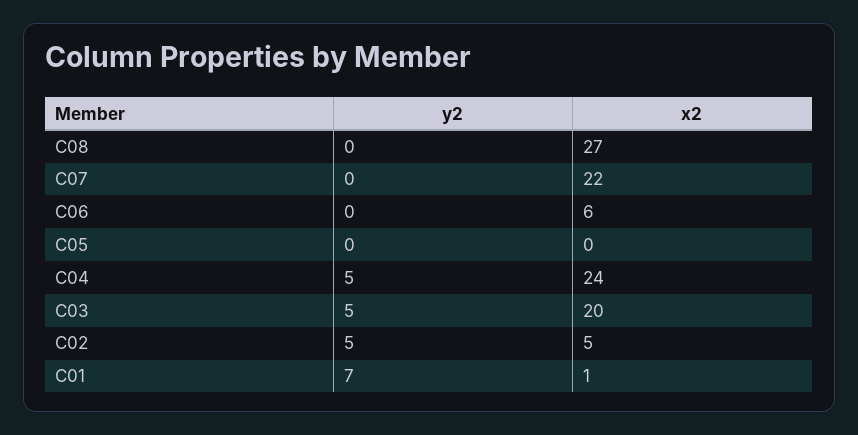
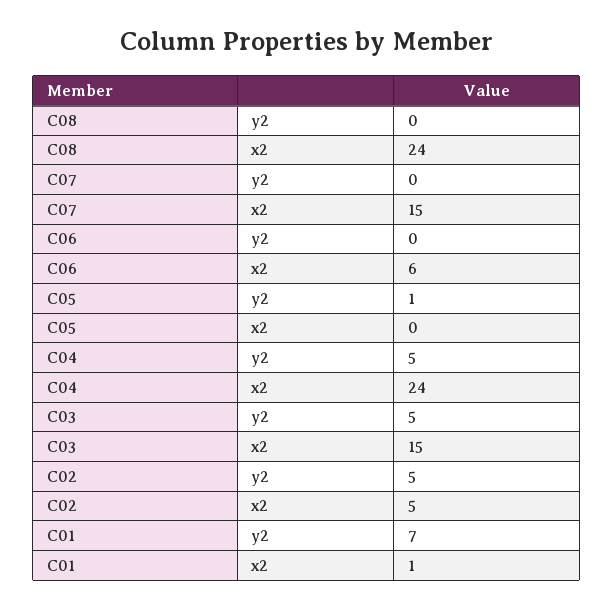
  {
    "y2": {
      "C08": 0,
      "C07": 0,
      "C06": 0,
-     "C05": 0,
+     "C05": 1,
      "C04": 5,
      "C03": 5,
      "C02": 5,
      "C01": 7
    },
    "x2": {
-     "C08": 27,
+     "C08": 24,
-     "C07": 22,
+     "C07": 15,
      "C06": 6,
      "C05": 0,
      "C04": 24,
-     "C03": 20,
+     "C03": 15,
      "C02": 5,
      "C01": 1
    }
  }

